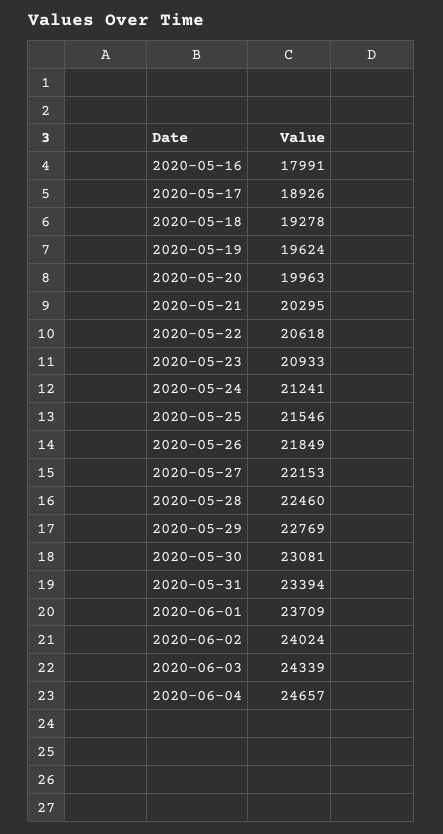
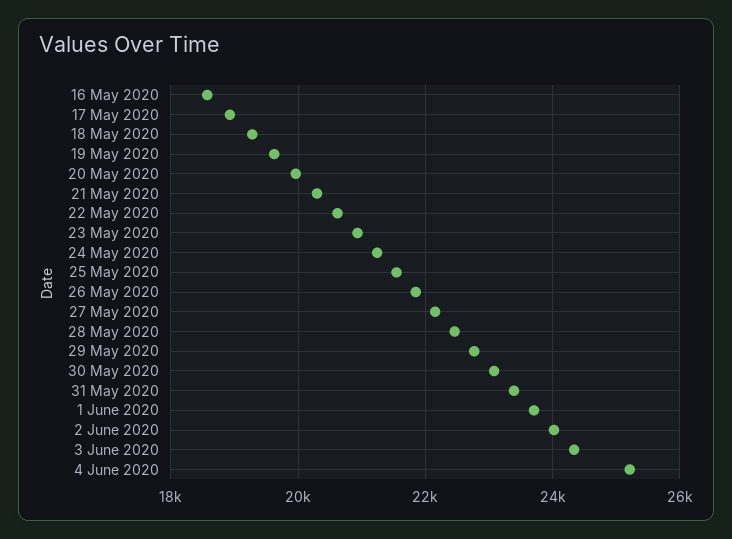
  {
-   "2020-05-16": 17991,
+   "2020-05-16": 18600,
    "2020-05-17": 18926,
    "2020-05-18": 19278,
    "2020-05-19": 19624,
    "2020-05-20": 19963,
    "2020-05-21": 20295,
    "2020-05-22": 20618,
    "2020-05-23": 20933,
    "2020-05-24": 21241,
    "2020-05-25": 21546,
    "2020-05-26": 21849,
    "2020-05-27": 22153,
    "2020-05-28": 22460,
    "2020-05-29": 22769,
    "2020-05-30": 23081,
    "2020-05-31": 23394,
    "2020-06-01": 23709,
    "2020-06-02": 24024,
    "2020-06-03": 24339,
-   "2020-06-04": 24657
+   "2020-06-04": 25200
  }

